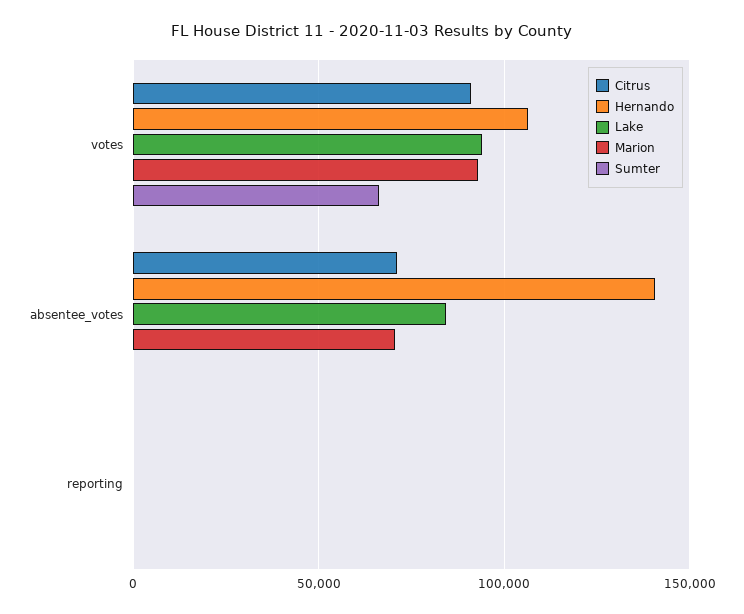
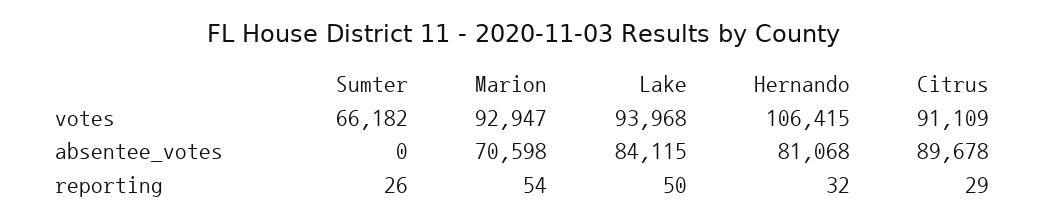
  {
    "Citrus": {
      "votes": 91109,
-     "absentee_votes": 70000,
+     "absentee_votes": 89678,
      "reporting": 29
    },
    "Hernando": {
      "votes": 106415,
-     "absentee_votes": 140000,
+     "absentee_votes": 81068,
      "reporting": 32
    },
    "Lake": {
      "votes": 93968,
      "absentee_votes": 84115,
      "reporting": 50
    },
    "Marion": {
      "votes": 92947,
      "absentee_votes": 70598,
      "reporting": 54
    },
    "Sumter": {
      "votes": 66182,
      "absentee_votes": 0,
      "reporting": 26
    }
  }

